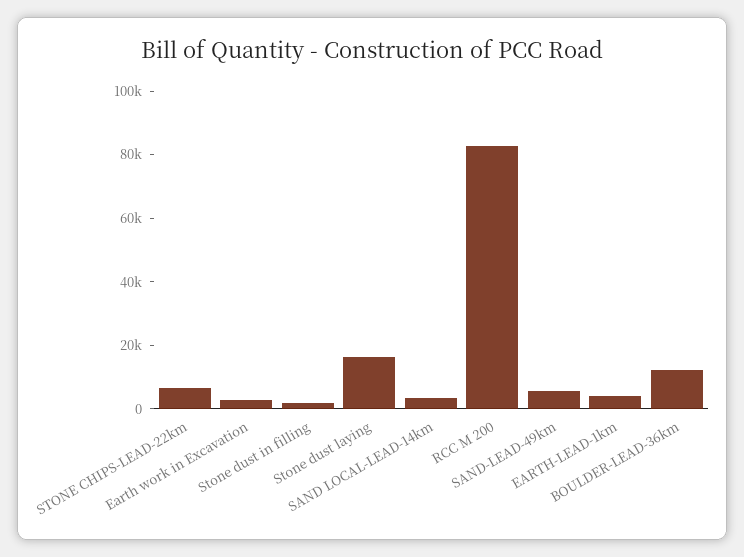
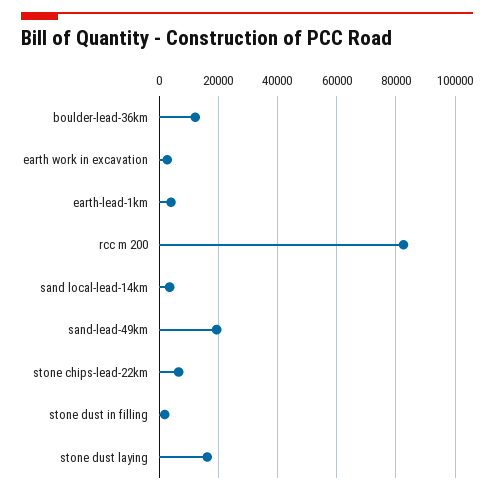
  {
    "STONE CHIPS-LEAD-22km": 7500,
    "Earth work in Excavation": 2500,
    "Stone dust in filling": 2500,
    "Stone dust laying": 17500,
    "SAND LOCAL-LEAD-14km": 2500,
    "RCC M 200": 82500,
-   "SAND-LEAD-49km": 5000,
+   "SAND-LEAD-49km": 20000,
    "EARTH-LEAD-1km": 5000,
    "BOULDER-LEAD-36km": 12500
  }

